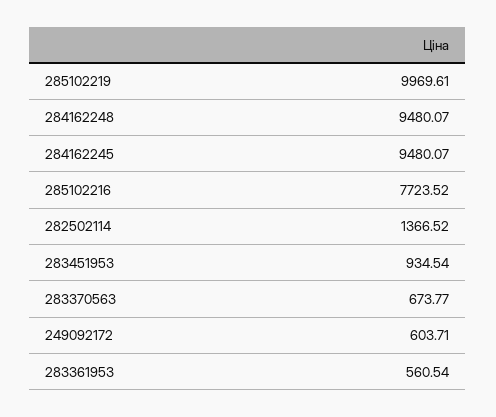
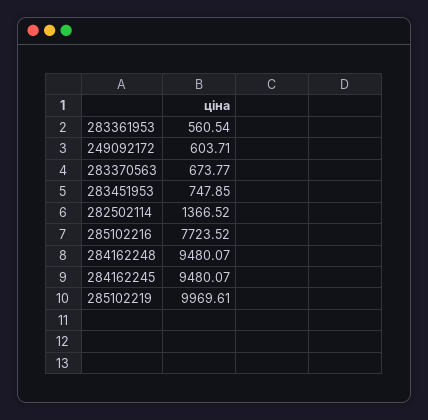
  {
    "285102219": 9969.61,
    "284162248": 9480.07,
    "284162245": 9480.07,
    "285102216": 7723.52,
    "282502114": 1366.52,
-   "283451953": 934.54,
+   "283451953": 747.85,
    "283370563": 673.77,
    "249092172": 603.71,
    "283361953": 560.54
  }

